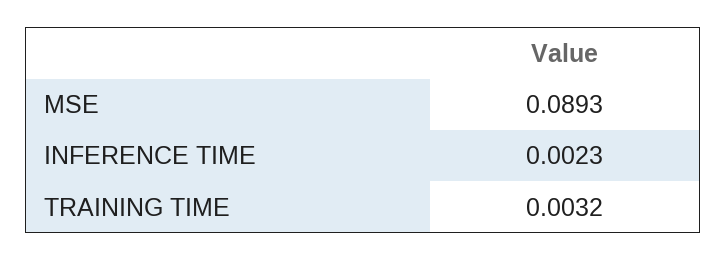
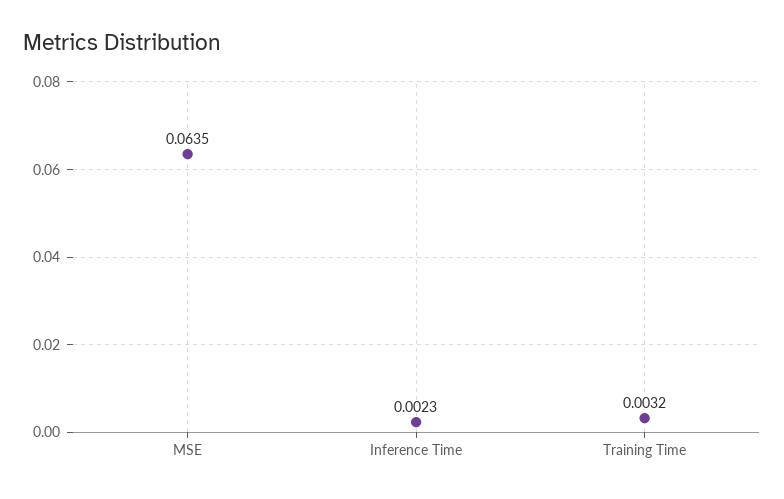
  {
-   "MSE": 0.0893,
+   "MSE": 0.0635,
    "INFERENCE TIME": 0.0023,
    "TRAINING TIME": 0.0032
  }

